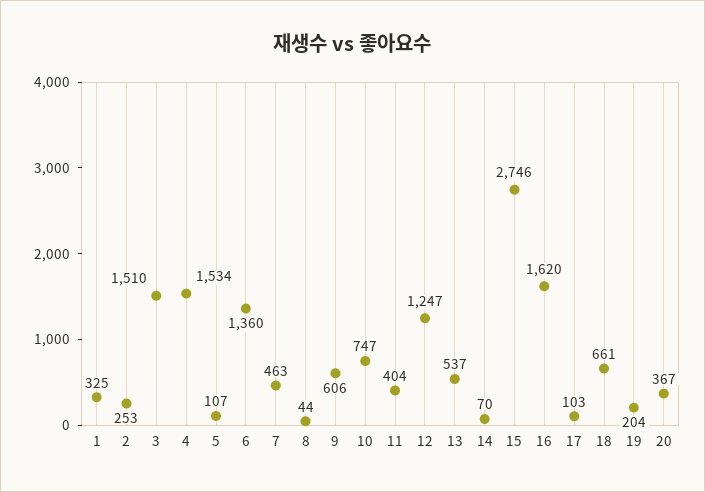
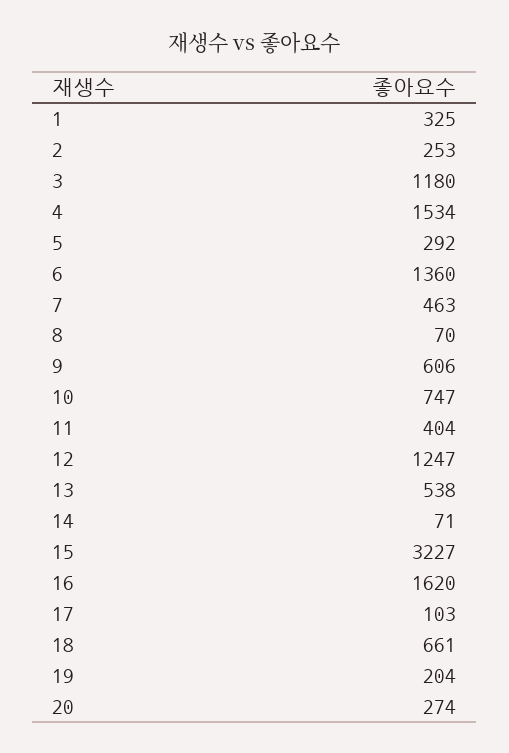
  {
    "1": 325,
    "2": 253,
-   "3": 1510,
+   "3": 1180,
    "4": 1534,
-   "5": 107,
+   "5": 292,
    "6": 1360,
    "7": 463,
-   "8": 44,
+   "8": 70,
    "9": 606,
    "10": 747,
    "11": 404,
    "12": 1247,
-   "13": 537,
+   "13": 538,
-   "14": 70,
+   "14": 71,
-   "15": 2746,
+   "15": 3227,
    "16": 1620,
    "17": 103,
    "18": 661,
    "19": 204,
-   "20": 367
+   "20": 274
  }

